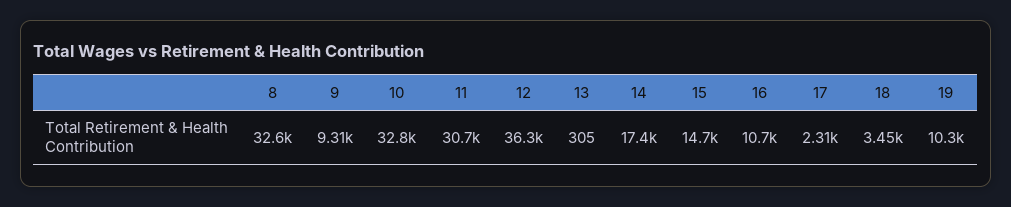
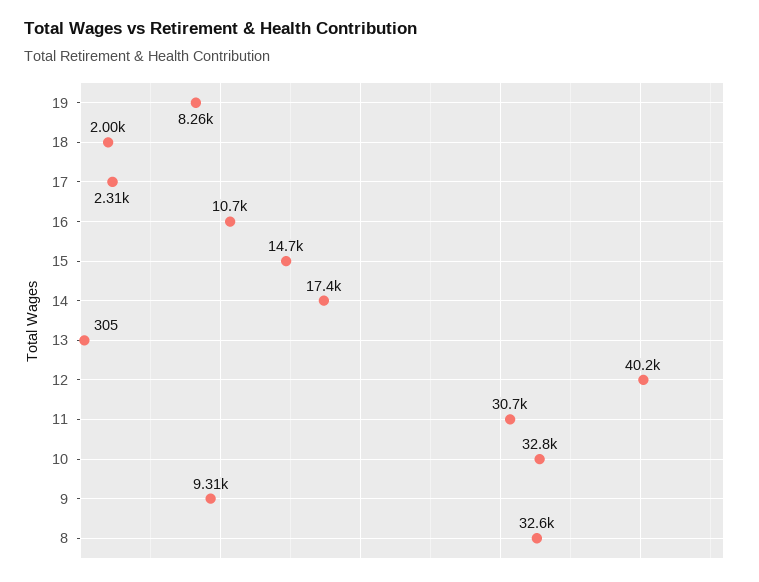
  {
    "8": 32600,
    "9": 9310,
    "10": 32800,
    "11": 30700,
-   "12": 36300,
+   "12": 40200,
    "13": 305,
    "14": 17400,
    "15": 14700,
    "16": 10700,
    "17": 2310,
-   "18": 3450,
+   "18": 2000,
-   "19": 10300
+   "19": 8260
  }

